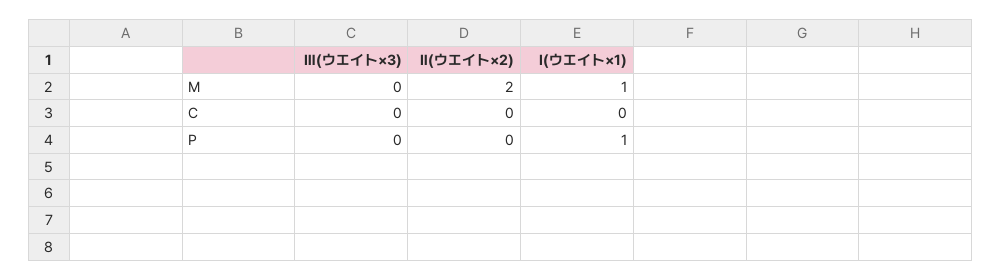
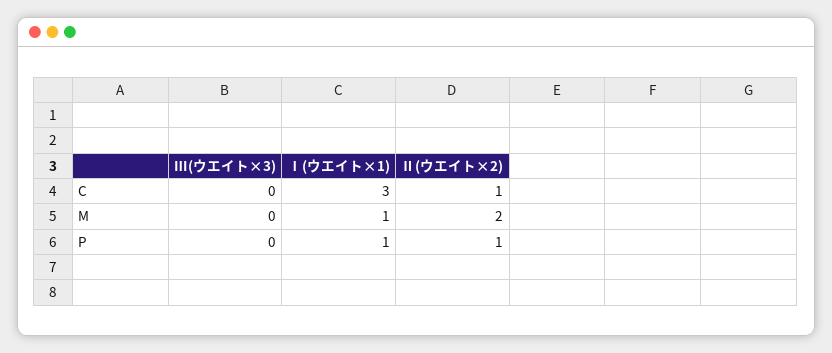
  {
    "Ⅲ(ウエイト×3)": {
      "M": 0,
      "C": 0,
      "P": 0
    },
    "Ⅱ(ウエイト×2)": {
      "M": 2,
-     "C": 0,
+     "C": 1,
-     "P": 0
+     "P": 1
    },
    "Ⅰ(ウエイト×1)": {
      "M": 1,
-     "C": 0,
+     "C": 3,
      "P": 1
    }
  }

